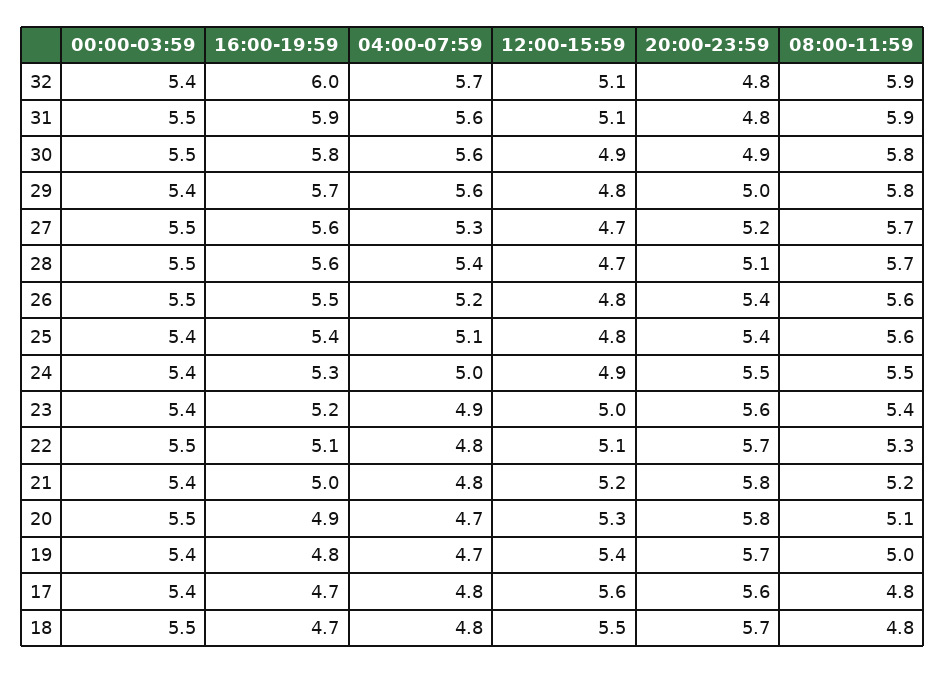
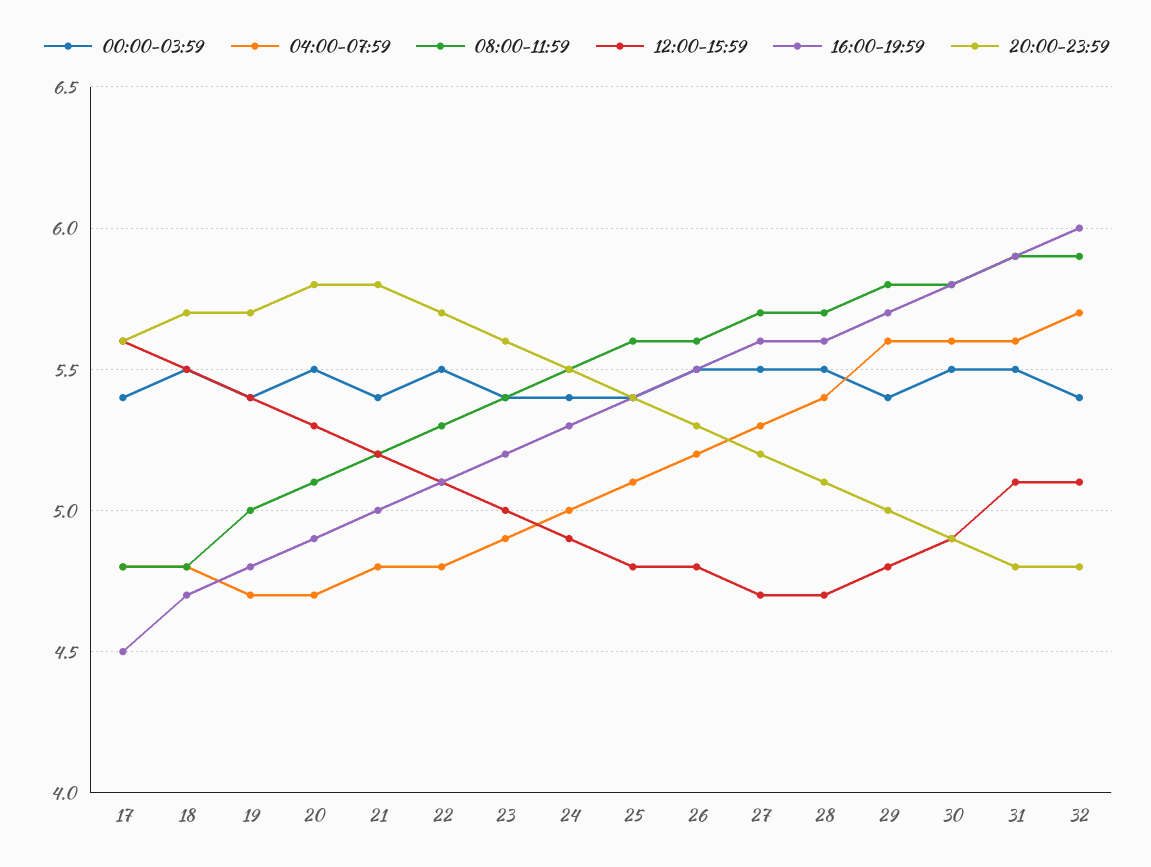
  {
    "00:00-03:59": {
      "32": 5.4,
      "31": 5.5,
      "30": 5.5,
      "29": 5.4,
      "27": 5.5,
      "28": 5.5,
      "26": 5.5,
      "25": 5.4,
      "24": 5.4,
      "23": 5.4,
      "22": 5.5,
      "21": 5.4,
      "20": 5.5,
      "19": 5.4,
      "17": 5.4,
      "18": 5.5
    },
    "16:00-19:59": {
      "32": 6,
      "31": 5.9,
      "30": 5.8,
      "29": 5.7,
      "27": 5.6,
      "28": 5.6,
      "26": 5.5,
      "25": 5.4,
      "24": 5.3,
      "23": 5.2,
      "22": 5.1,
      "21": 5,
      "20": 4.9,
      "19": 4.8,
-     "17": 4.7,
+     "17": 4.5,
      "18": 4.7
    },
    "04:00-07:59": {
      "32": 5.7,
      "31": 5.6,
      "30": 5.6,
      "29": 5.6,
      "27": 5.3,
      "28": 5.4,
      "26": 5.2,
      "25": 5.1,
      "24": 5,
      "23": 4.9,
      "22": 4.8,
      "21": 4.8,
      "20": 4.7,
      "19": 4.7,
      "17": 4.8,
      "18": 4.8
    },
    "12:00-15:59": {
      "32": 5.1,
      "31": 5.1,
      "30": 4.9,
      "29": 4.8,
      "27": 4.7,
      "28": 4.7,
      "26": 4.8,
      "25": 4.8,
      "24": 4.9,
      "23": 5,
      "22": 5.1,
      "21": 5.2,
      "20": 5.3,
      "19": 5.4,
      "17": 5.6,
      "18": 5.5
    },
    "20:00-23:59": {
      "32": 4.8,
      "31": 4.8,
      "30": 4.9,
      "29": 5,
      "27": 5.2,
      "28": 5.1,
-     "26": 5.4,
+     "26": 5.3,
      "25": 5.4,
      "24": 5.5,
      "23": 5.6,
      "22": 5.7,
      "21": 5.8,
      "20": 5.8,
      "19": 5.7,
      "17": 5.6,
      "18": 5.7
    },
    "08:00-11:59": {
      "32": 5.9,
      "31": 5.9,
      "30": 5.8,
      "29": 5.8,
      "27": 5.7,
      "28": 5.7,
      "26": 5.6,
      "25": 5.6,
      "24": 5.5,
      "23": 5.4,
      "22": 5.3,
      "21": 5.2,
      "20": 5.1,
      "19": 5,
      "17": 4.8,
      "18": 4.8
    }
  }

